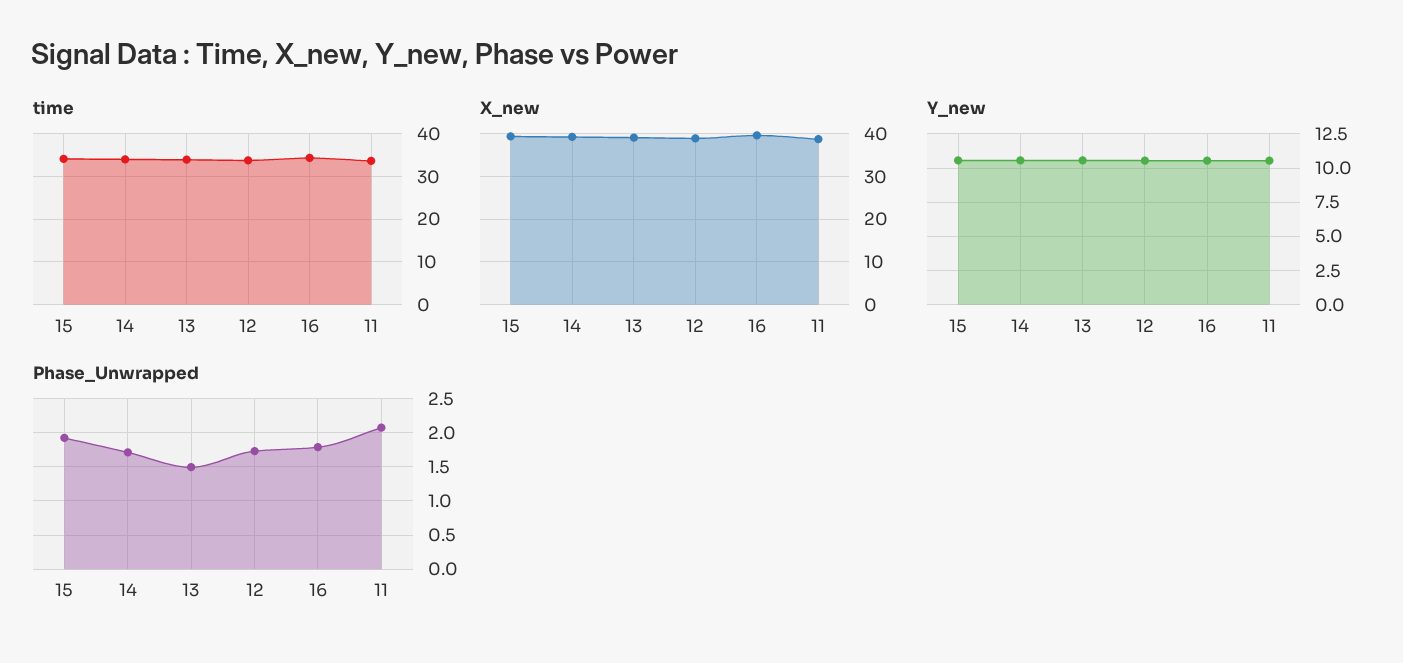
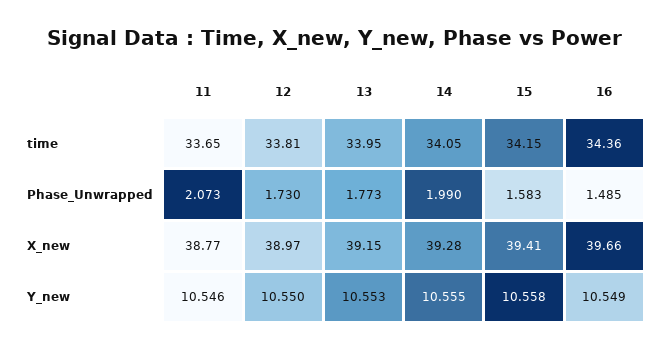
  {
    "time": {
      "15": 34.15,
      "14": 34.05,
      "13": 33.95,
      "12": 33.81,
      "16": 34.36,
      "11": 33.65
    },
    "X_new": {
      "15": 39.41,
      "14": 39.28,
      "13": 39.15,
      "12": 38.97,
      "16": 39.66,
      "11": 38.77
    },
    "Y_new": {
      "15": 10.558,
      "14": 10.555,
      "13": 10.553,
      "12": 10.55,
      "16": 10.549,
      "11": 10.546
    },
    "Phase_Unwrapped": {
-     "15": 1.9,
+     "15": 1.583,
-     "14": 1.7,
+     "14": 1.99,
-     "13": 1.5,
+     "13": 1.773,
      "12": 1.73,
-     "16": 1.8,
+     "16": 1.485,
      "11": 2.073
    }
  }

